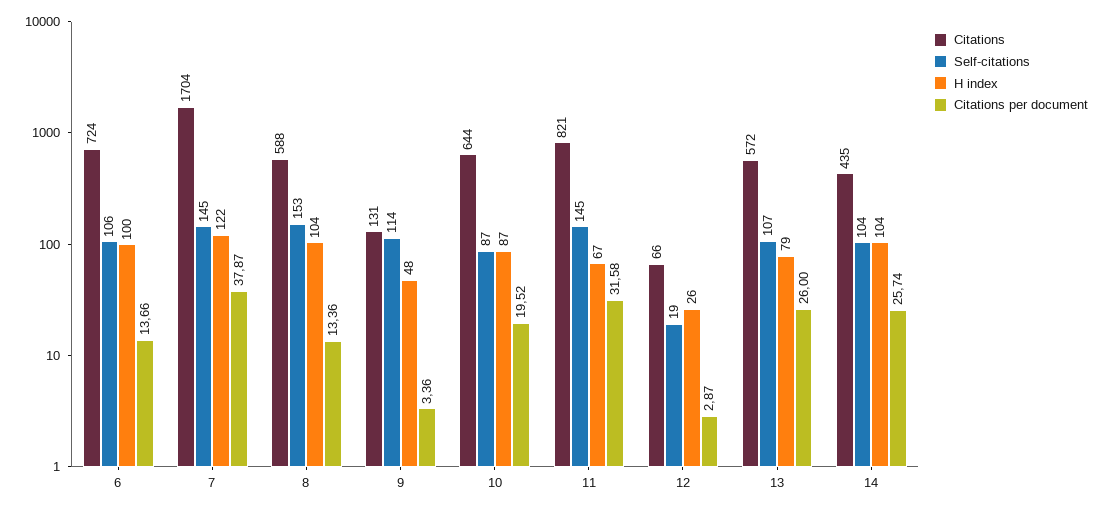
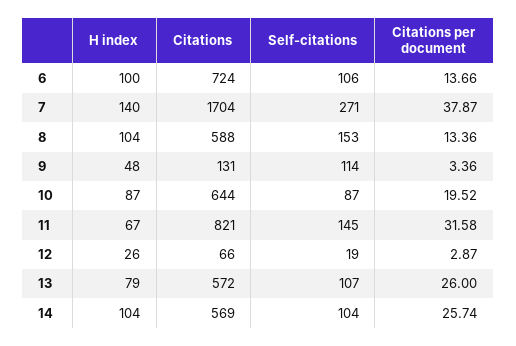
  {
    "Citations": {
      "6": 724,
      "7": 1704,
      "8": 588,
      "9": 131,
      "10": 644,
      "11": 821,
      "12": 66,
      "13": 572,
-     "14": 435
+     "14": 569
    },
    "Self-citations": {
      "6": 106,
-     "7": 145,
+     "7": 271,
      "8": 153,
      "9": 114,
      "10": 87,
      "11": 145,
      "12": 19,
      "13": 107,
      "14": 104
    },
    "H index": {
      "6": 100,
-     "7": 122,
+     "7": 140,
      "8": 104,
      "9": 48,
      "10": 87,
      "11": 67,
      "12": 26,
      "13": 79,
      "14": 104
    },
    "Citations per document": {
      "6": 13.66,
      "7": 37.87,
      "8": 13.36,
      "9": 3.36,
      "10": 19.52,
      "11": 31.58,
      "12": 2.87,
      "13": 26,
      "14": 25.74
    }
  }

